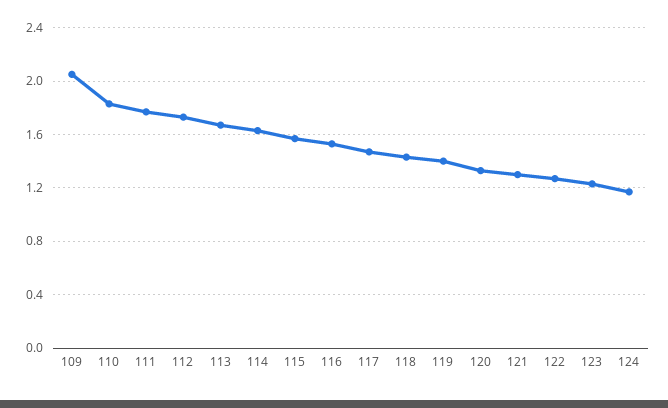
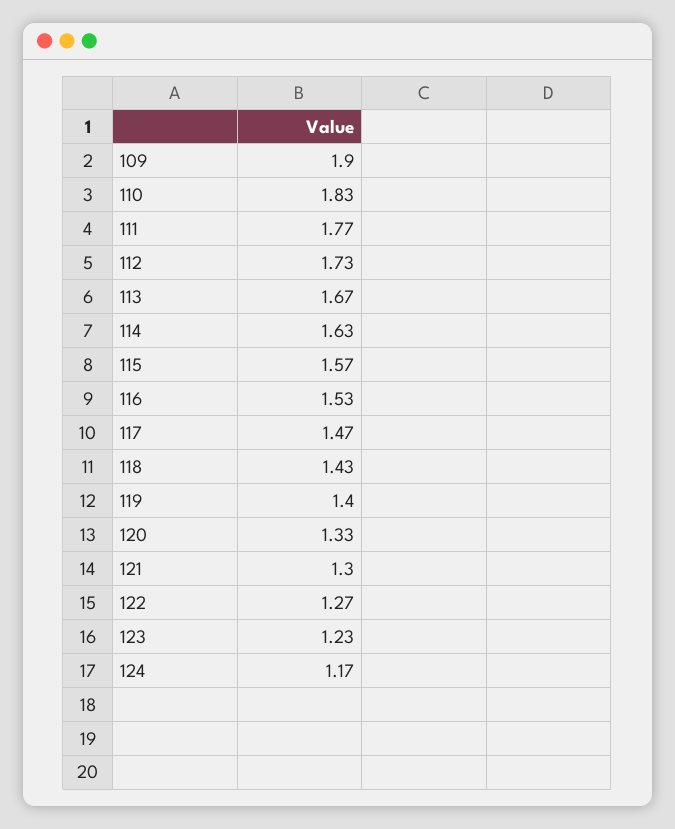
  {
-   "109": 2.05,
+   "109": 1.9,
    "110": 1.83,
    "111": 1.77,
    "112": 1.73,
    "113": 1.67,
    "114": 1.63,
    "115": 1.57,
    "116": 1.53,
    "117": 1.47,
    "118": 1.43,
    "119": 1.4,
    "120": 1.33,
    "121": 1.3,
    "122": 1.27,
    "123": 1.23,
    "124": 1.17
  }

